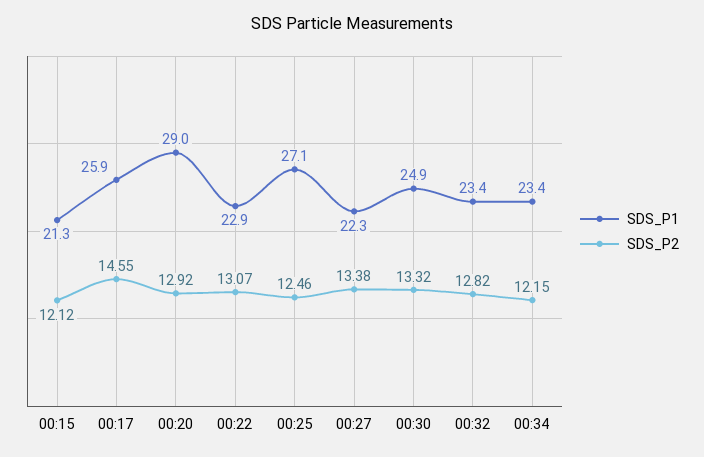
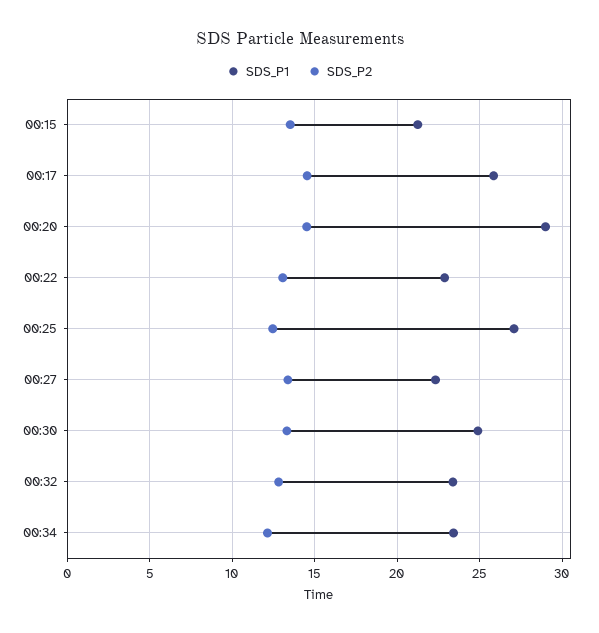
  {
    "SDS_P1": {
      "00:15": 21.3,
      "00:17": 25.9,
      "00:20": 29,
      "00:22": 22.9,
      "00:25": 27.1,
      "00:27": 22.3,
      "00:30": 24.9,
      "00:32": 23.4,
      "00:34": 23.4
    },
    "SDS_P2": {
-     "00:15": 12.12,
+     "00:15": 13.5,
      "00:17": 14.55,
-     "00:20": 12.92,
+     "00:20": 14.5,
      "00:22": 13.07,
      "00:25": 12.46,
      "00:27": 13.38,
      "00:30": 13.32,
      "00:32": 12.82,
      "00:34": 12.15
    }
  }

